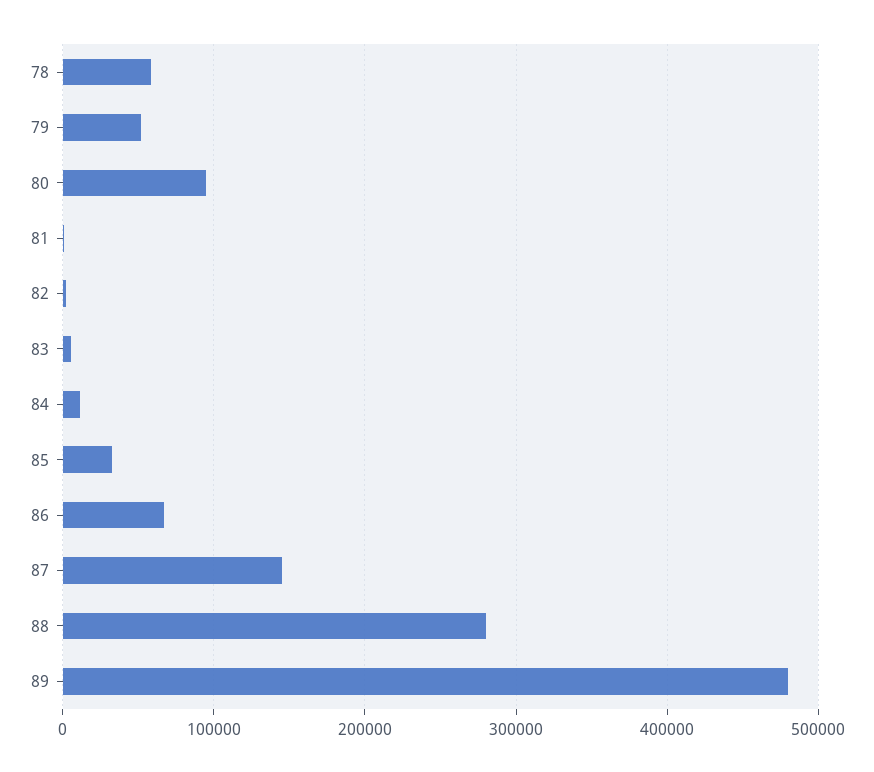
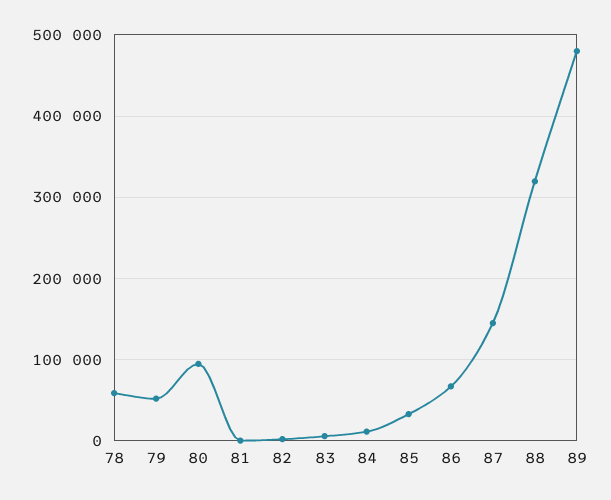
  {
    "78": 60000,
    "79": 50000,
    "80": 100000,
    "81": 0,
    "82": 0,
    "83": 10000,
    "84": 10000,
    "85": 30000,
    "86": 70000,
    "87": 150000,
-   "88": 280000,
+   "88": 320000,
    "89": 480000
  }

